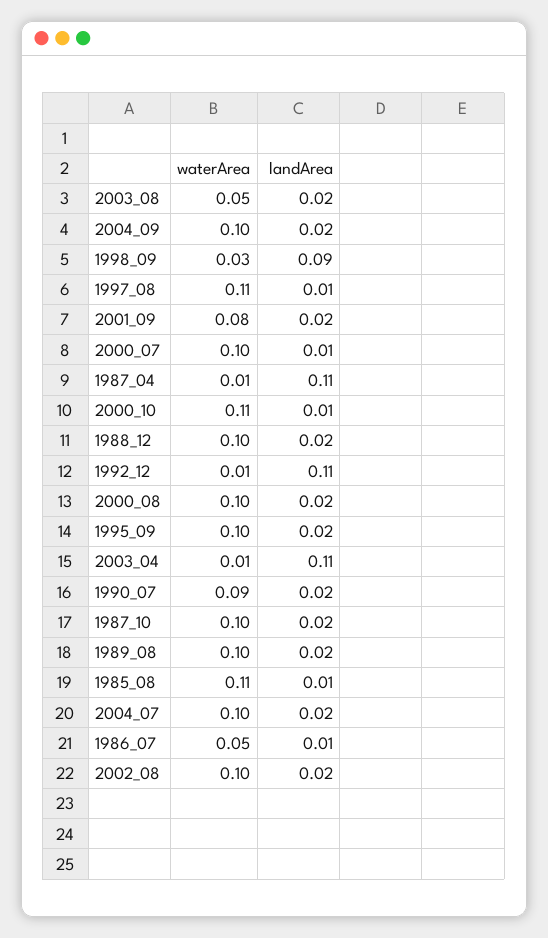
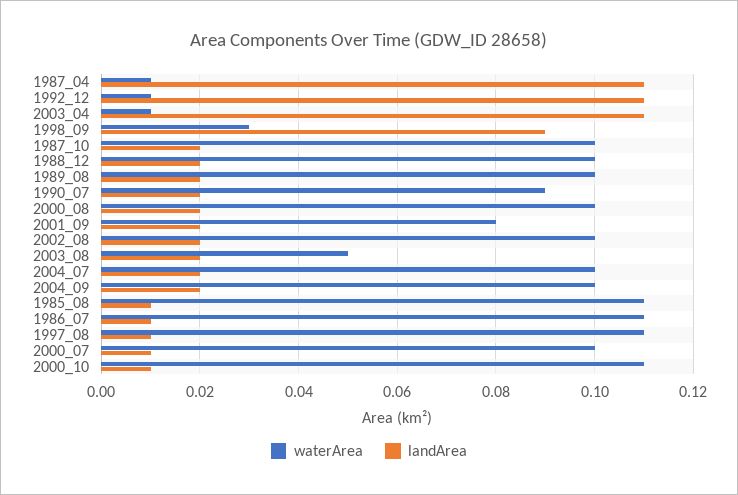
  {
    "waterArea": {
      "2003_08": 0.05,
      "2004_09": 0.1,
      "1998_09": 0.03,
      "1997_08": 0.11,
      "2001_09": 0.08,
      "2000_07": 0.1,
      "1987_04": 0.01,
      "2000_10": 0.11,
      "1988_12": 0.1,
      "1992_12": 0.01,
      "2000_08": 0.1,
-     "1995_09": 0.1,
      "2003_04": 0.01,
      "1990_07": 0.09,
      "1987_10": 0.1,
      "1989_08": 0.1,
      "1985_08": 0.11,
      "2004_07": 0.1,
-     "1986_07": 0.05,
+     "1986_07": 0.11,
      "2002_08": 0.1
    },
    "landArea": {
      "2003_08": 0.02,
      "2004_09": 0.02,
      "1998_09": 0.09,
      "1997_08": 0.01,
      "2001_09": 0.02,
      "2000_07": 0.01,
      "1987_04": 0.11,
      "2000_10": 0.01,
      "1988_12": 0.02,
      "1992_12": 0.11,
      "2000_08": 0.02,
-     "1995_09": 0.02,
      "2003_04": 0.11,
      "1990_07": 0.02,
      "1987_10": 0.02,
      "1989_08": 0.02,
      "1985_08": 0.01,
      "2004_07": 0.02,
      "1986_07": 0.01,
      "2002_08": 0.02
    }
  }

